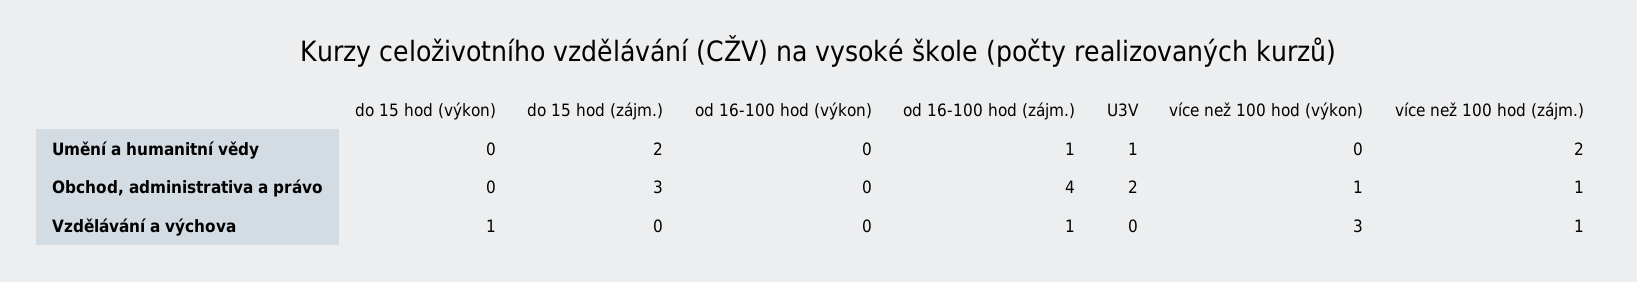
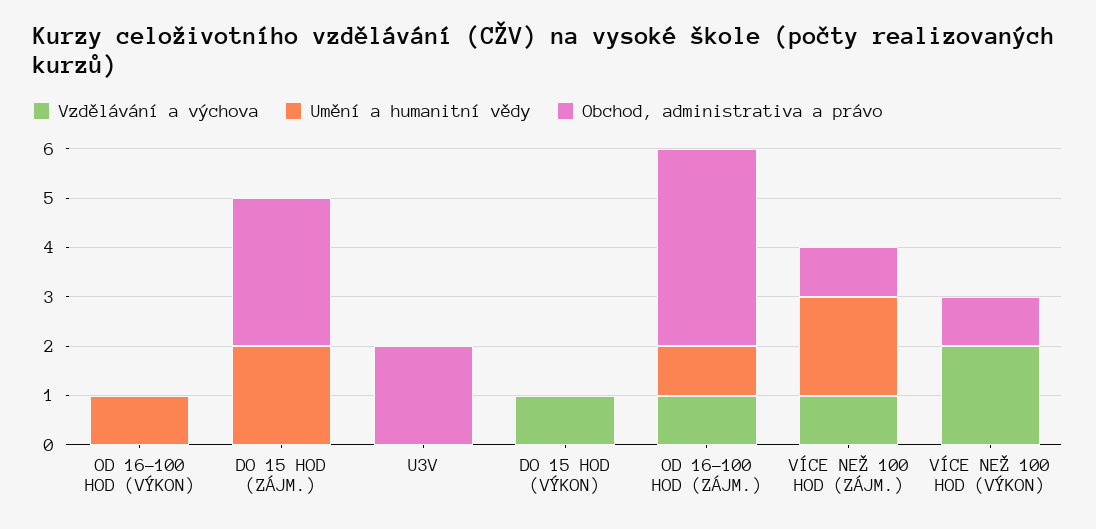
  {
    "Umění a humanitní vědy": {
      "do 15 hod (výkon)": 0,
      "do 15 hod (zájm.)": 2,
-     "od 16-100 hod (výkon)": 0,
+     "od 16-100 hod (výkon)": 1,
      "od 16-100 hod (zájm.)": 1,
-     "U3V": 1,
+     "U3V": 0,
      "více než 100 hod (výkon)": 0,
      "více než 100 hod (zájm.)": 2
    },
    "Obchod, administrativa a právo": {
      "do 15 hod (výkon)": 0,
      "do 15 hod (zájm.)": 3,
      "od 16-100 hod (výkon)": 0,
      "od 16-100 hod (zájm.)": 4,
      "U3V": 2,
      "více než 100 hod (výkon)": 1,
      "více než 100 hod (zájm.)": 1
    },
    "Vzdělávání a výchova": {
      "do 15 hod (výkon)": 1,
      "do 15 hod (zájm.)": 0,
      "od 16-100 hod (výkon)": 0,
      "od 16-100 hod (zájm.)": 1,
      "U3V": 0,
-     "více než 100 hod (výkon)": 3,
+     "více než 100 hod (výkon)": 2,
      "více než 100 hod (zájm.)": 1
    }
  }

